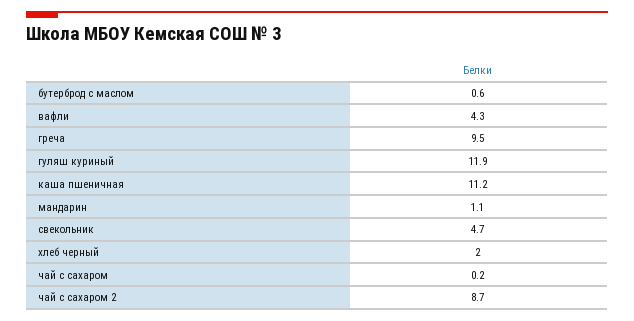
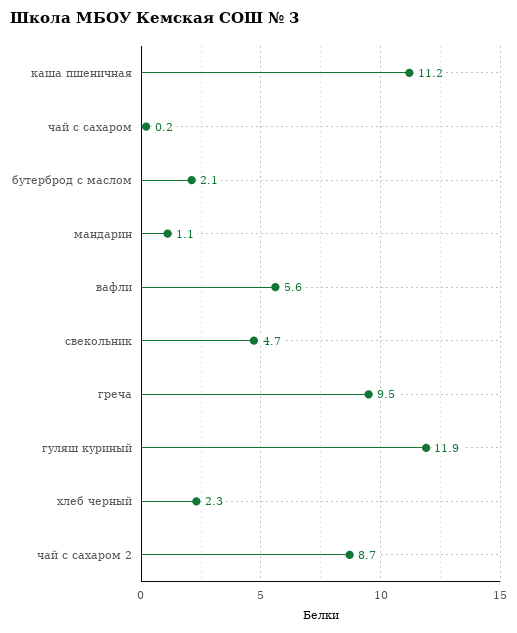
  {
-   "бутерброд с маслом": 0.6,
+   "бутерброд с маслом": 2.1,
-   "вафли": 4.3,
+   "вафли": 5.6,
    "греча": 9.5,
    "гуляш куриный": 11.9,
    "каша пшеничная": 11.2,
    "мандарин": 1.1,
    "свекольник": 4.7,
-   "хлеб черный": 2,
+   "хлеб черный": 2.3,
    "чай с сахаром": 0.2,
    "чай с сахаром 2": 8.7
  }

